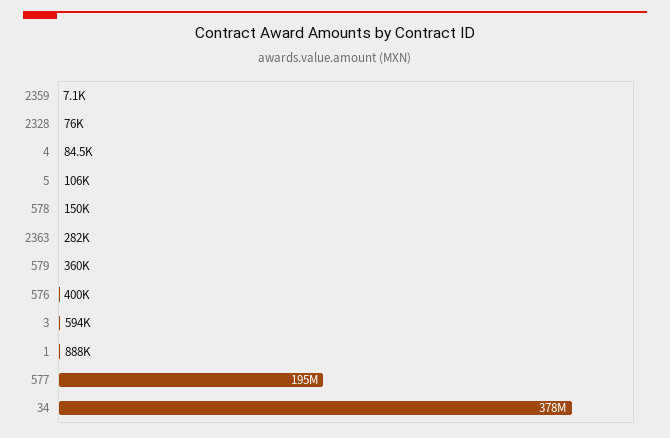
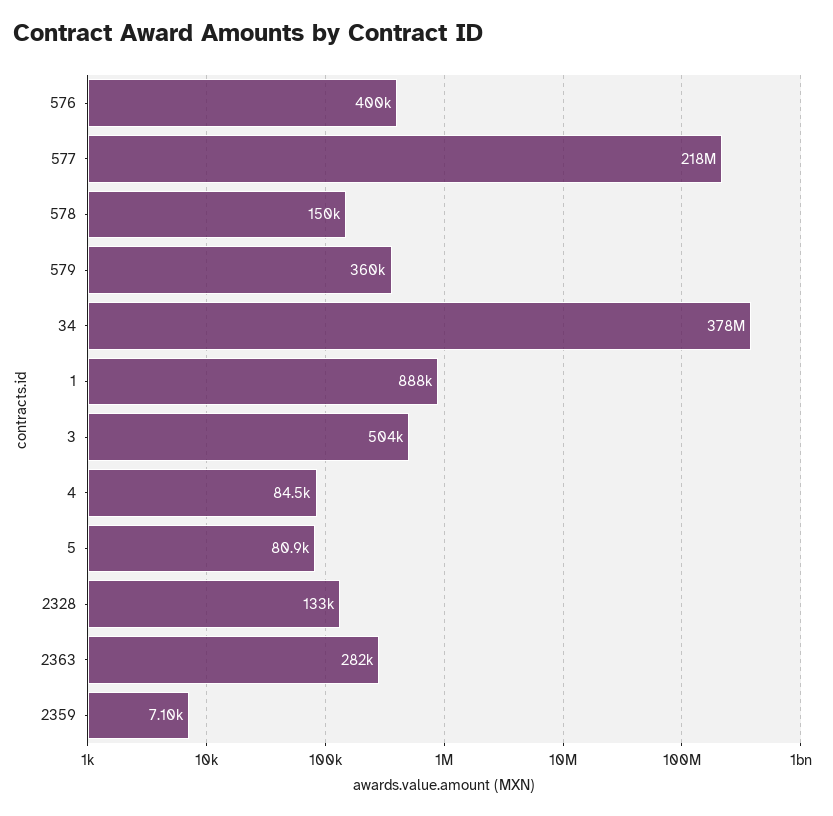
  {
    "2359": 7100,
-   "2328": 76000,
+   "2328": 133000,
    "4": 84500,
-   "5": 106000,
+   "5": 80900,
    "578": 150000,
    "2363": 282000,
    "579": 360000,
    "576": 400000,
-   "3": 594000,
+   "3": 504000,
    "1": 888000,
-   "577": 195000000,
+   "577": 218000000,
    "34": 378000000
  }

